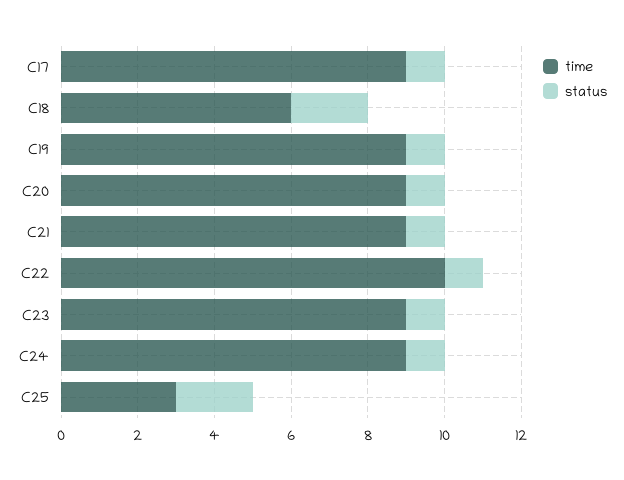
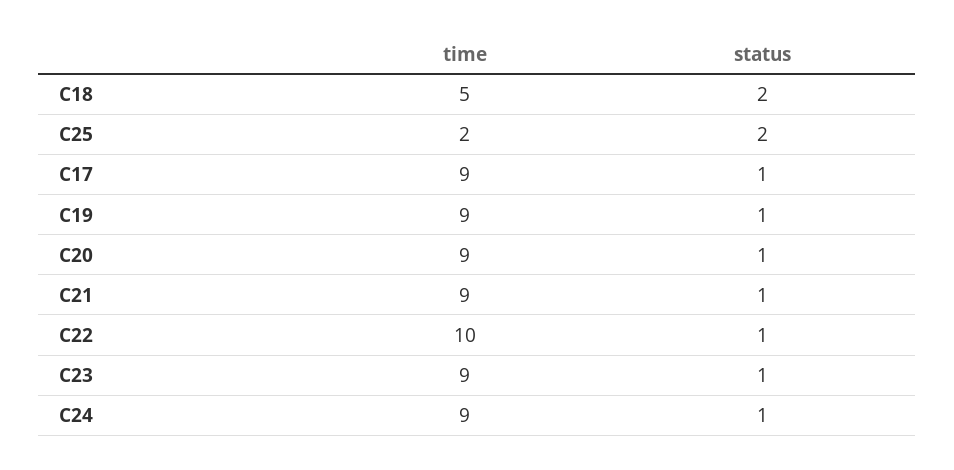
  {
    "time": {
      "C17": 9,
-     "C18": 6,
+     "C18": 5,
      "C19": 9,
      "C20": 9,
      "C21": 9,
      "C22": 10,
      "C23": 9,
      "C24": 9,
-     "C25": 3
+     "C25": 2
    },
    "status": {
      "C17": 1,
      "C18": 2,
      "C19": 1,
      "C20": 1,
      "C21": 1,
      "C22": 1,
      "C23": 1,
      "C24": 1,
      "C25": 2
    }
  }

